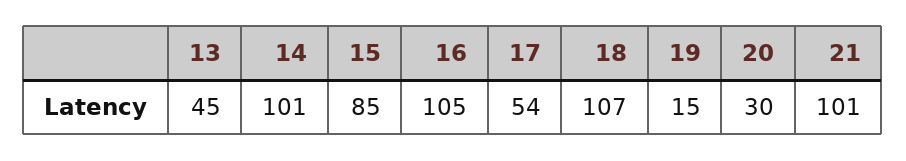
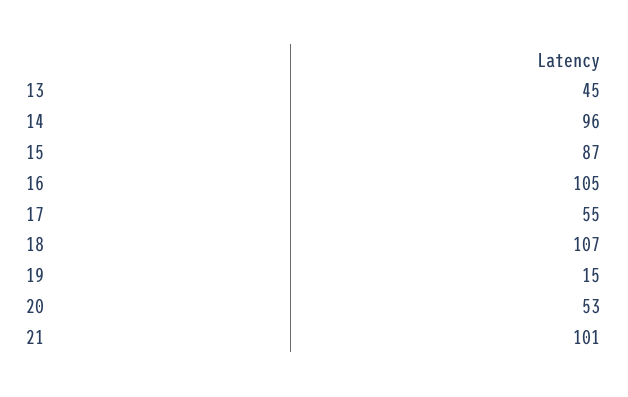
  {
    "13": 45,
-   "14": 101,
+   "14": 96,
-   "15": 85,
+   "15": 87,
    "16": 105,
-   "17": 54,
+   "17": 55,
    "18": 107,
    "19": 15,
-   "20": 30,
+   "20": 53,
    "21": 101
  }

